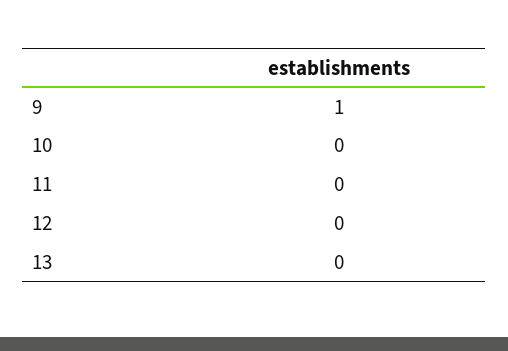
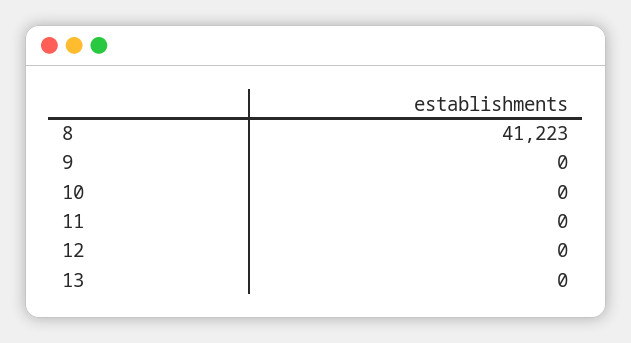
  {
-   "9": 1,
+   "9": 0,
    "10": 0,
    "11": 0,
    "12": 0,
-   "13": 0
+   "13": 0,
+   "8": 41223
  }

